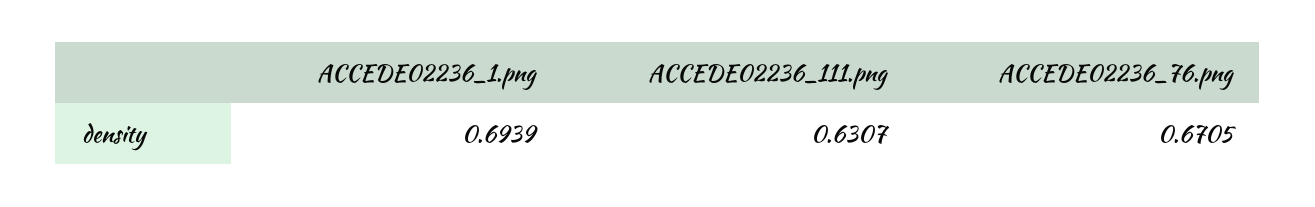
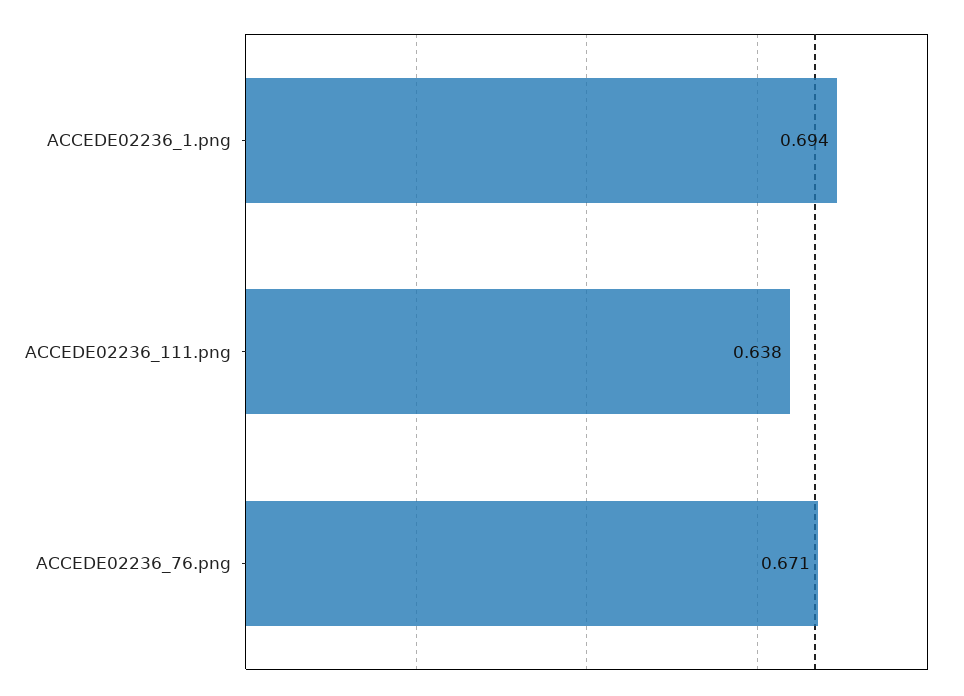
  {
    "ACCEDE02236_1.png": 0.6939,
-   "ACCEDE02236_111.png": 0.6307,
+   "ACCEDE02236_111.png": 0.638,
    "ACCEDE02236_76.png": 0.6705
  }

